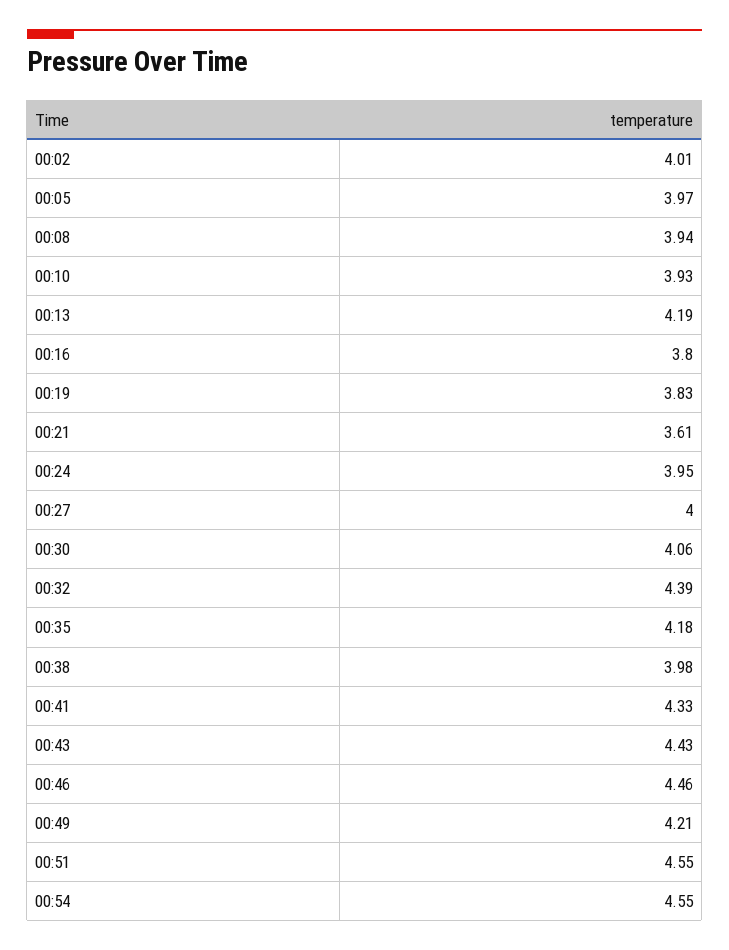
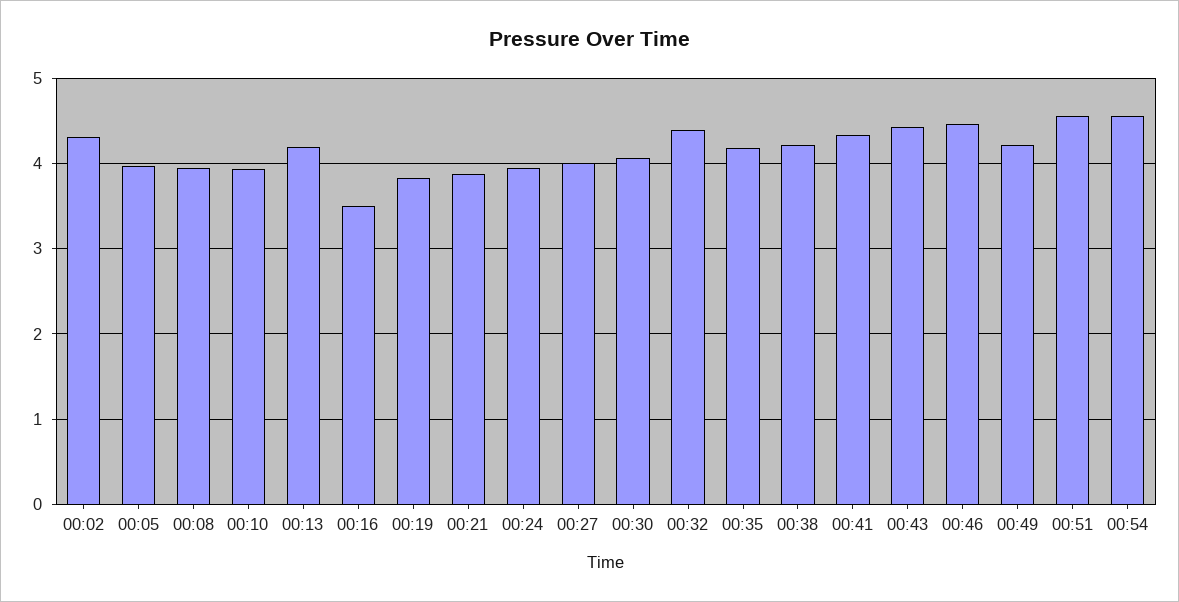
  {
-   "00:02": 4.01,
+   "00:02": 4.3,
    "00:05": 3.97,
    "00:08": 3.94,
    "00:10": 3.93,
    "00:13": 4.19,
-   "00:16": 3.8,
+   "00:16": 3.5,
    "00:19": 3.83,
-   "00:21": 3.61,
+   "00:21": 3.9,
    "00:24": 3.95,
    "00:27": 4,
    "00:30": 4.06,
    "00:32": 4.39,
    "00:35": 4.18,
-   "00:38": 3.98,
+   "00:38": 4.2,
    "00:41": 4.33,
    "00:43": 4.43,
    "00:46": 4.46,
    "00:49": 4.21,
    "00:51": 4.55,
    "00:54": 4.55
  }

